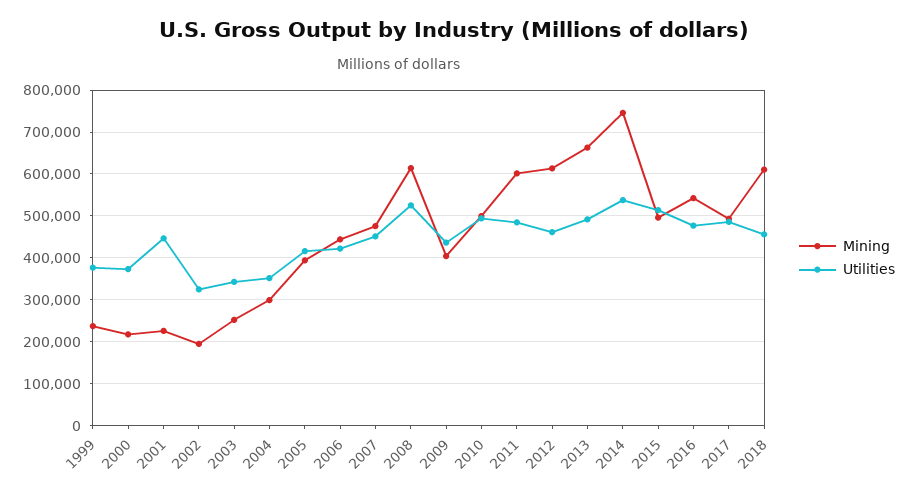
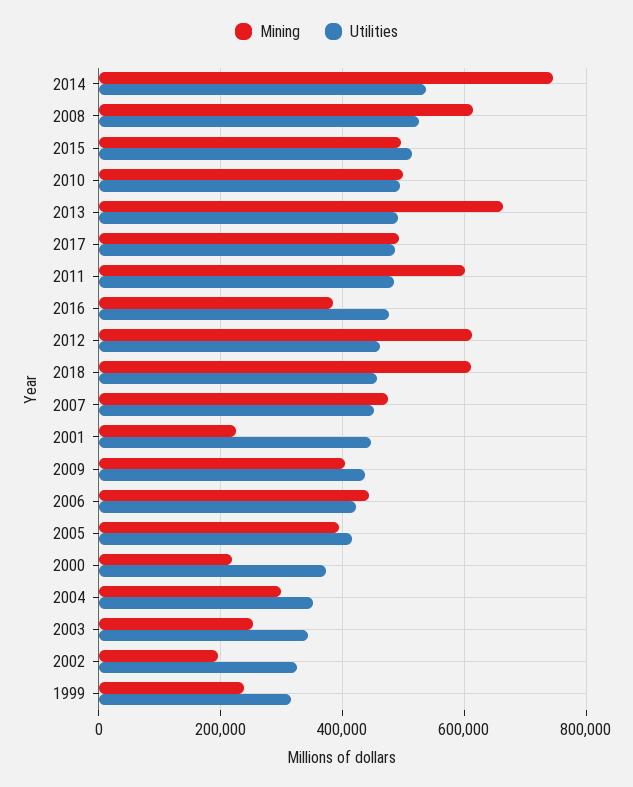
  {
    "Mining": {
      "1999": 240000,
      "2000": 220000,
      "2001": 220000,
      "2002": 200000,
      "2003": 260000,
      "2004": 300000,
      "2005": 400000,
      "2006": 440000,
      "2007": 480000,
      "2008": 620000,
      "2009": 400000,
      "2010": 500000,
      "2011": 600000,
      "2012": 620000,
      "2013": 660000,
      "2014": 740000,
      "2015": 500000,
-     "2016": 540000,
+     "2016": 380000,
      "2017": 500000,
      "2018": 620000
    },
    "Utilities": {
-     "1999": 380000,
+     "1999": 320000,
      "2000": 380000,
      "2001": 440000,
      "2002": 320000,
      "2003": 340000,
      "2004": 360000,
      "2005": 420000,
      "2006": 420000,
      "2007": 460000,
      "2008": 520000,
      "2009": 440000,
      "2010": 500000,
      "2011": 480000,
      "2012": 460000,
      "2013": 500000,
      "2014": 540000,
      "2015": 520000,
      "2016": 480000,
      "2017": 480000,
      "2018": 460000
    }
  }

